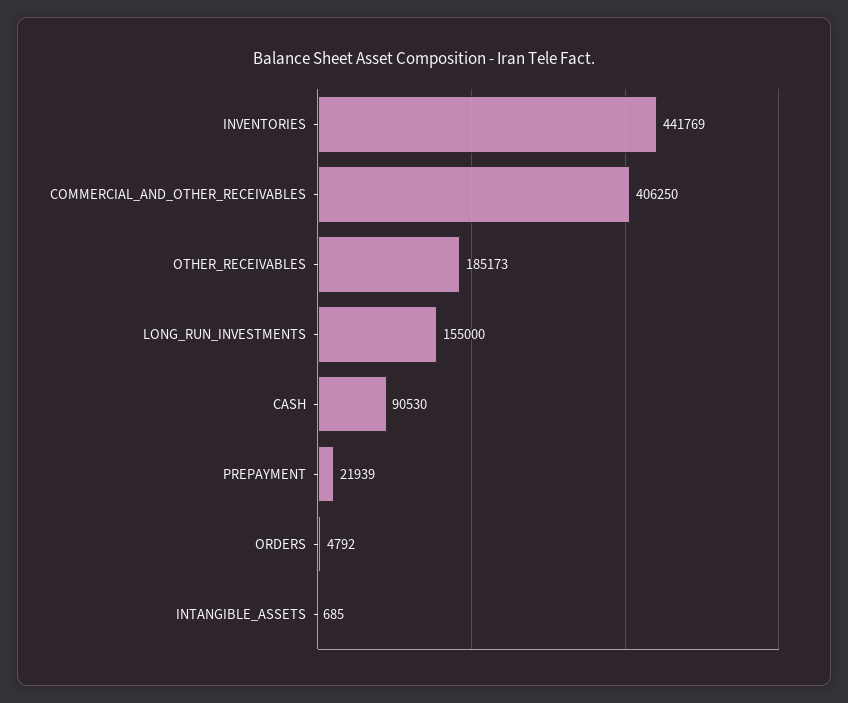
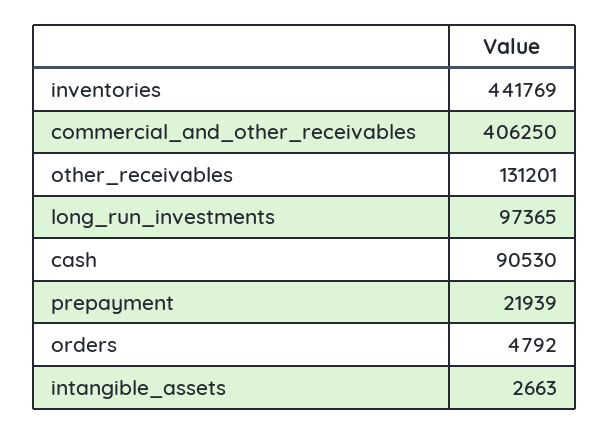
  {
    "INVENTORIES": 441769,
    "COMMERCIAL_AND_OTHER_RECEIVABLES": 406250,
-   "OTHER_RECEIVABLES": 185173,
+   "OTHER_RECEIVABLES": 131201,
-   "LONG_RUN_INVESTMENTS": 155000,
+   "LONG_RUN_INVESTMENTS": 97365,
    "CASH": 90530,
    "PREPAYMENT": 21939,
    "ORDERS": 4792,
-   "INTANGIBLE_ASSETS": 685
+   "INTANGIBLE_ASSETS": 2663
  }

